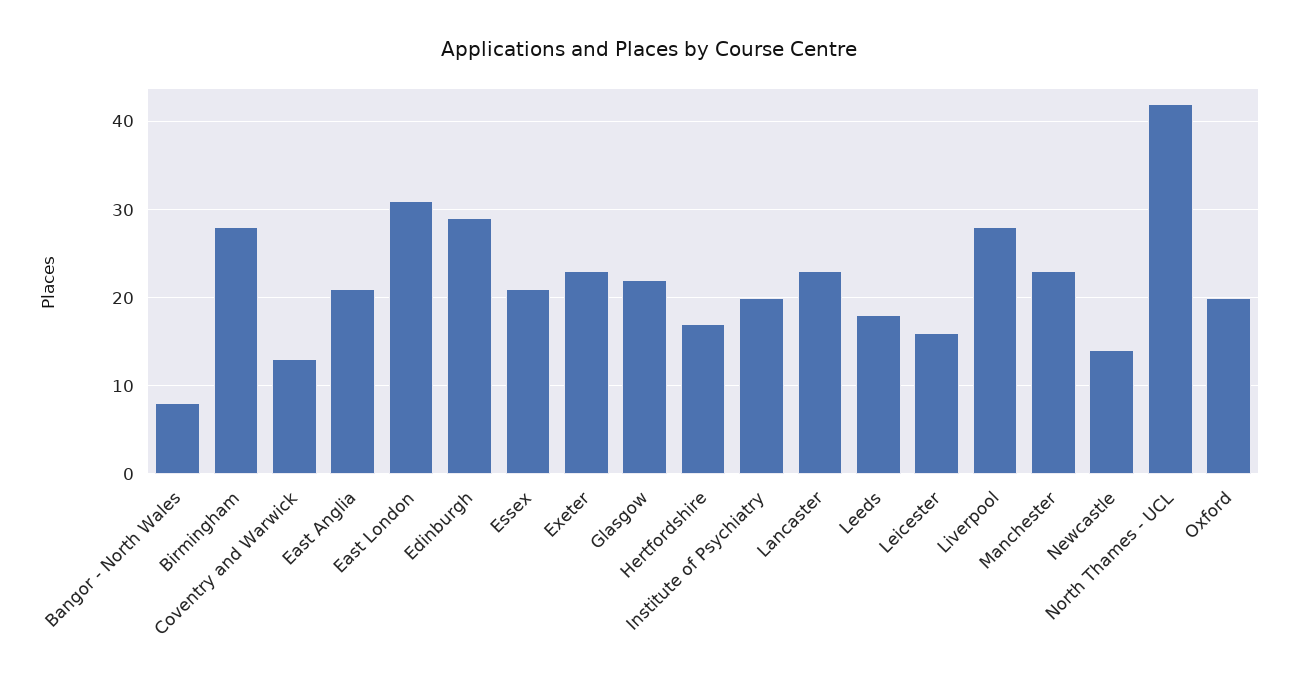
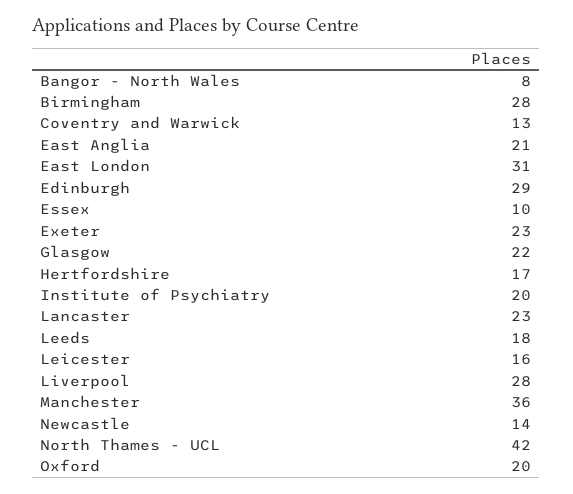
  {
    "Bangor - North Wales": 8,
    "Birmingham": 28,
    "Coventry and Warwick": 13,
    "East Anglia": 21,
    "East London": 31,
    "Edinburgh": 29,
-   "Essex": 21,
+   "Essex": 10,
    "Exeter": 23,
    "Glasgow": 22,
    "Hertfordshire": 17,
    "Institute of Psychiatry": 20,
    "Lancaster": 23,
    "Leeds": 18,
    "Leicester": 16,
    "Liverpool": 28,
-   "Manchester": 23,
+   "Manchester": 36,
    "Newcastle": 14,
    "North Thames - UCL": 42,
    "Oxford": 20
  }

